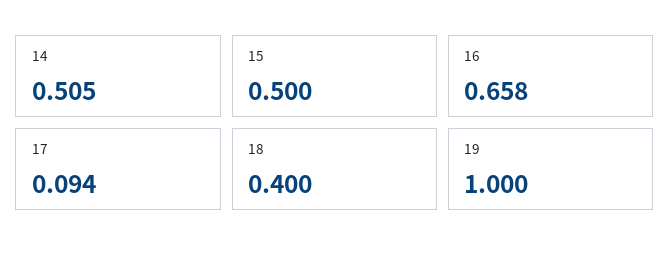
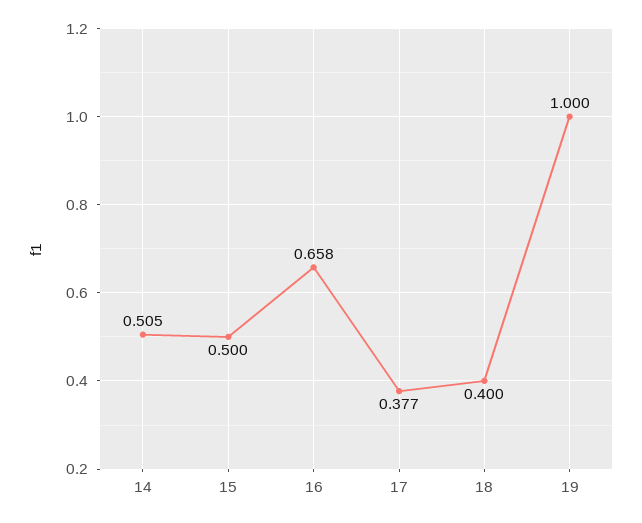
  {
    "14": 0.505,
    "15": 0.5,
    "16": 0.658,
-   "17": 0.094,
+   "17": 0.377,
    "18": 0.4,
    "19": 1
  }

